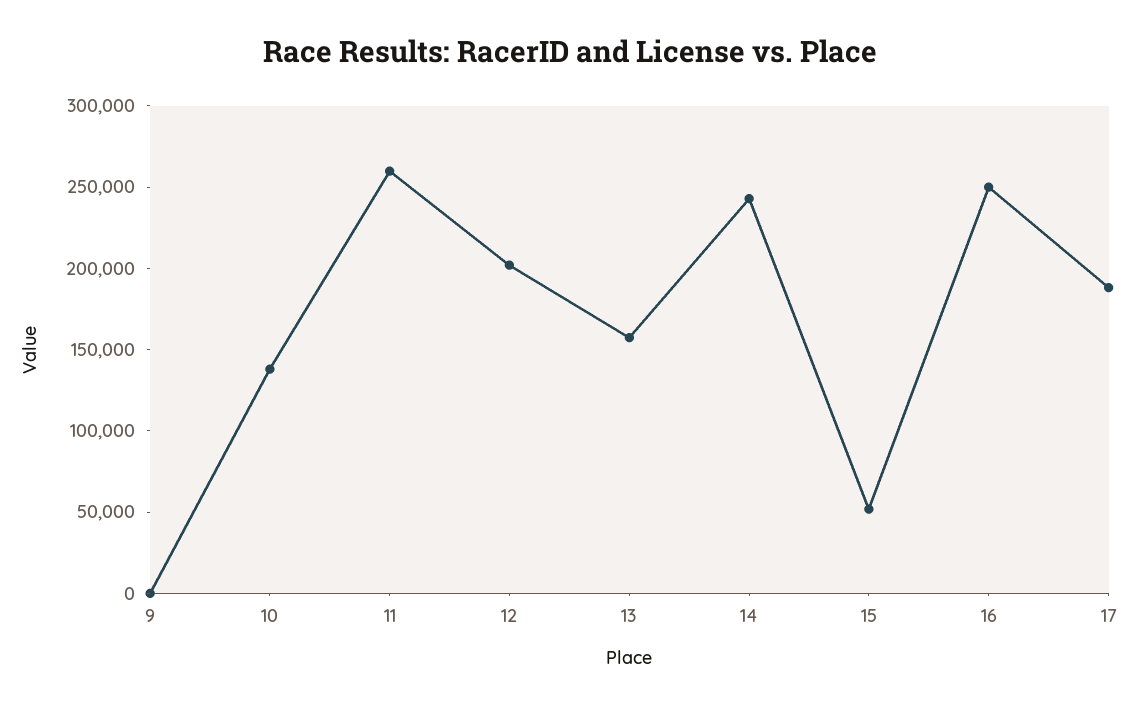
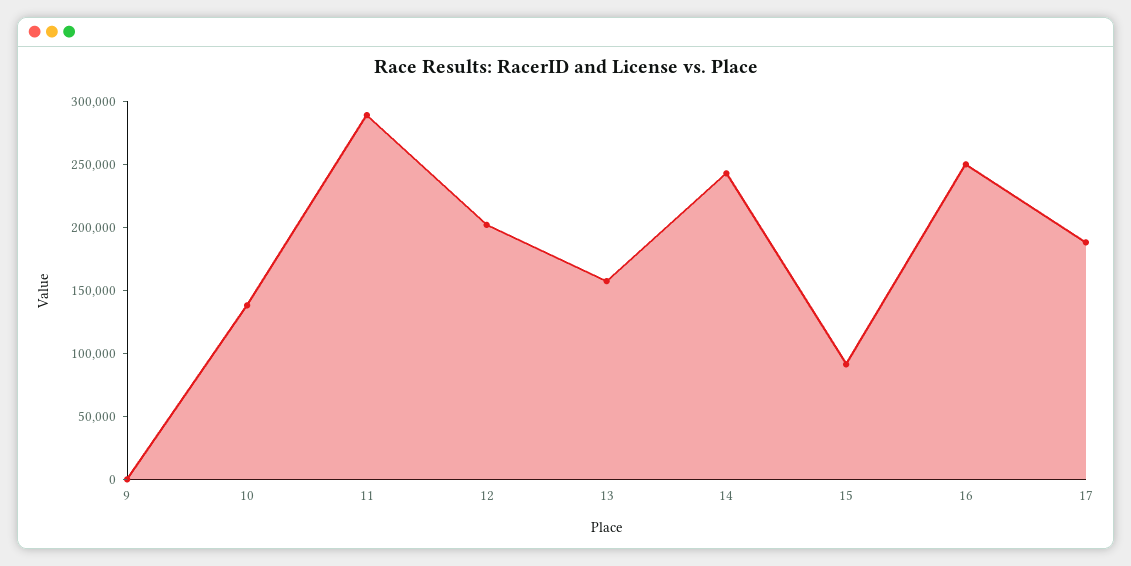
  {
    "9": 0,
    "10": 140000,
-   "11": 260000,
+   "11": 290000,
    "12": 200000,
    "13": 160000,
    "14": 240000,
-   "15": 50000,
+   "15": 90000,
    "16": 250000,
    "17": 190000
  }

